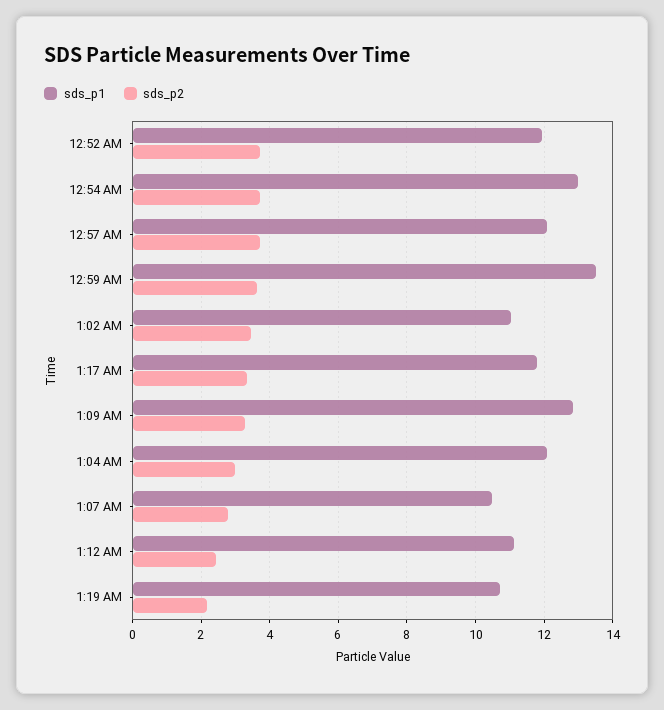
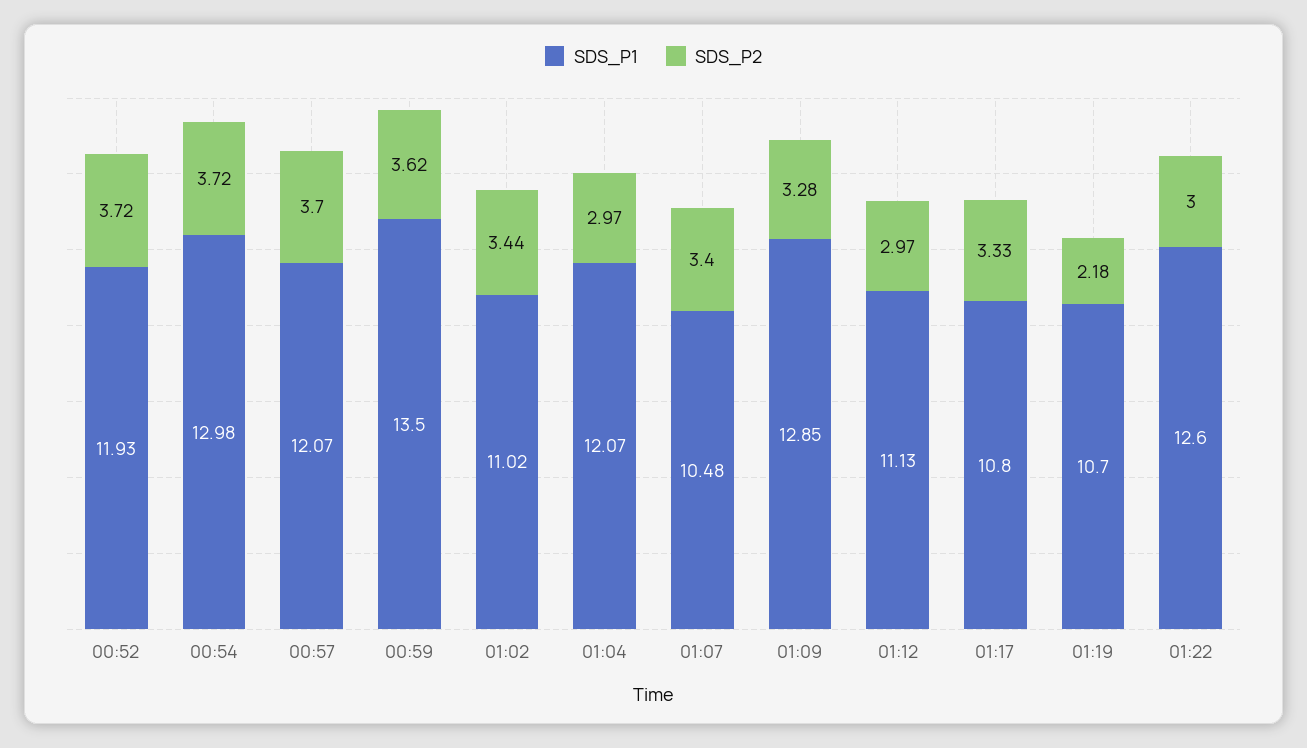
  {
    "sds_p1": {
      "12:52 AM": 11.93,
      "12:54 AM": 12.98,
      "12:57 AM": 12.07,
      "12:59 AM": 13.5,
      "1:02 AM": 11.02,
-     "1:17 AM": 11.8,
+     "1:17 AM": 10.8,
      "1:09 AM": 12.85,
      "1:04 AM": 12.07,
      "1:07 AM": 10.48,
      "1:12 AM": 11.13,
-     "1:19 AM": 10.7
+     "1:19 AM": 10.7,
+     "01:22": 12.6
    },
    "sds_p2": {
      "12:52 AM": 3.72,
      "12:54 AM": 3.72,
      "12:57 AM": 3.7,
      "12:59 AM": 3.62,
      "1:02 AM": 3.44,
      "1:17 AM": 3.33,
      "1:09 AM": 3.28,
      "1:04 AM": 2.97,
-     "1:07 AM": 2.8,
+     "1:07 AM": 3.4,
-     "1:12 AM": 2.4,
+     "1:12 AM": 2.97,
-     "1:19 AM": 2.18
+     "1:19 AM": 2.18,
+     "01:22": 3
    }
  }

